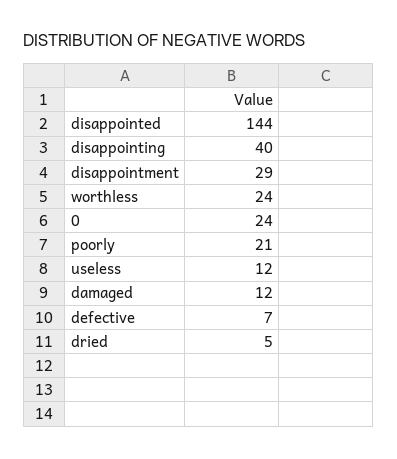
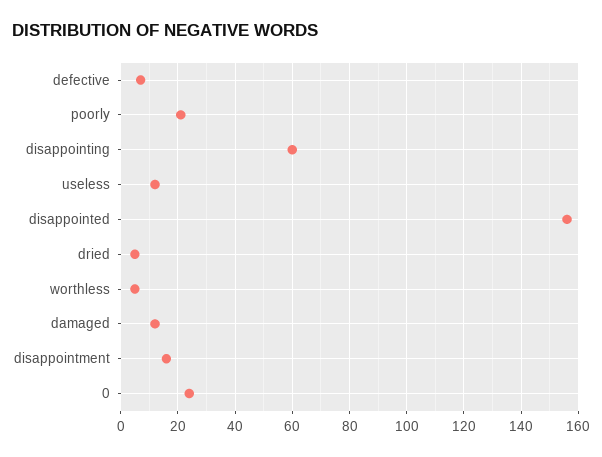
  {
-   "disappointed": 144,
+   "disappointed": 155,
-   "disappointing": 40,
+   "disappointing": 60,
-   "disappointment": 29,
+   "disappointment": 15,
-   "worthless": 24,
+   "worthless": 5,
    "0": 24,
    "poorly": 21,
    "useless": 12,
    "damaged": 12,
    "defective": 7,
    "dried": 5
  }

